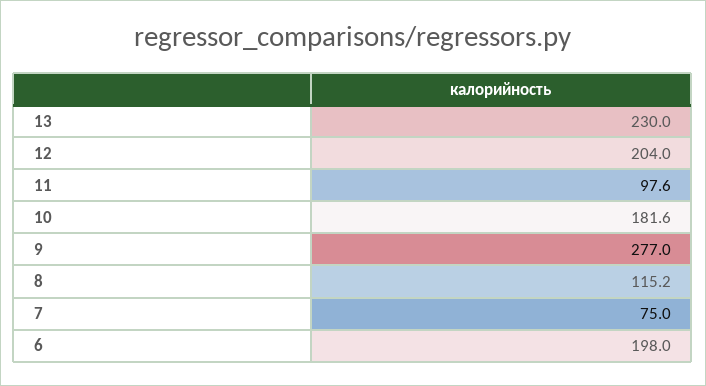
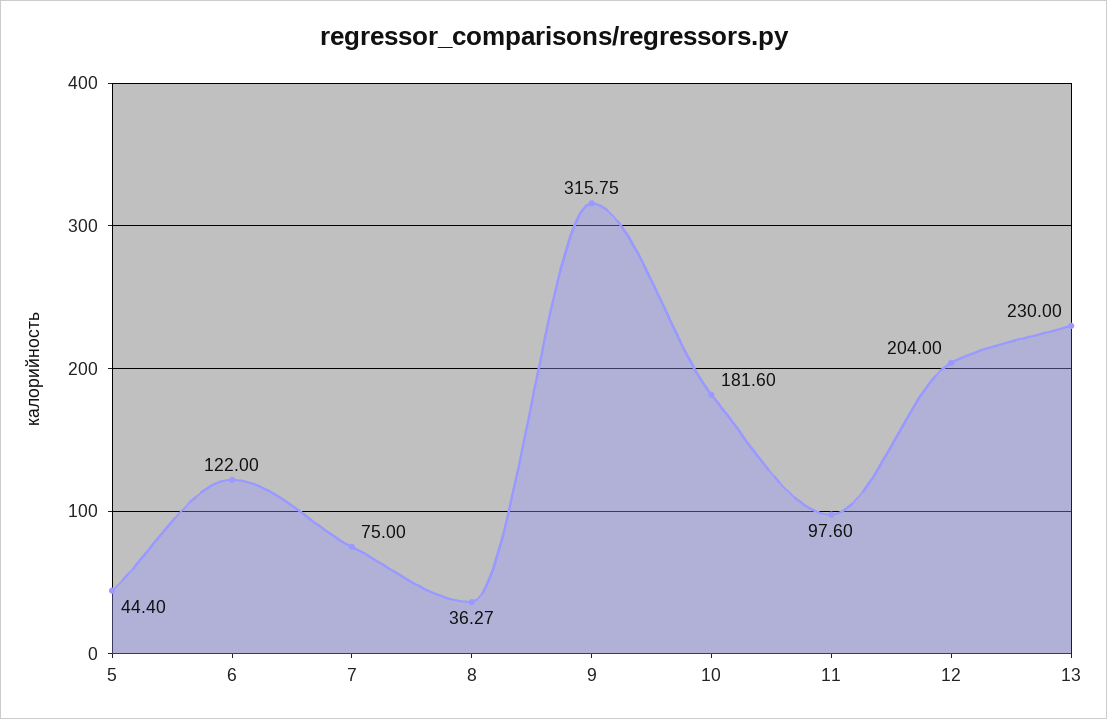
  {
    "13": 230,
    "12": 204,
    "11": 97.6,
    "10": 181.6,
-   "9": 277,
+   "9": 315.75,
-   "8": 115.2,
+   "8": 36.27,
    "7": 75,
-   "6": 198
+   "6": 122,
+   "5": 44.4
  }

